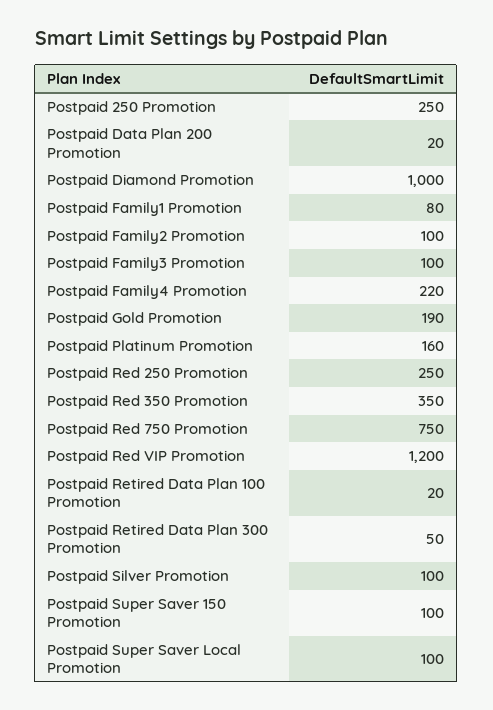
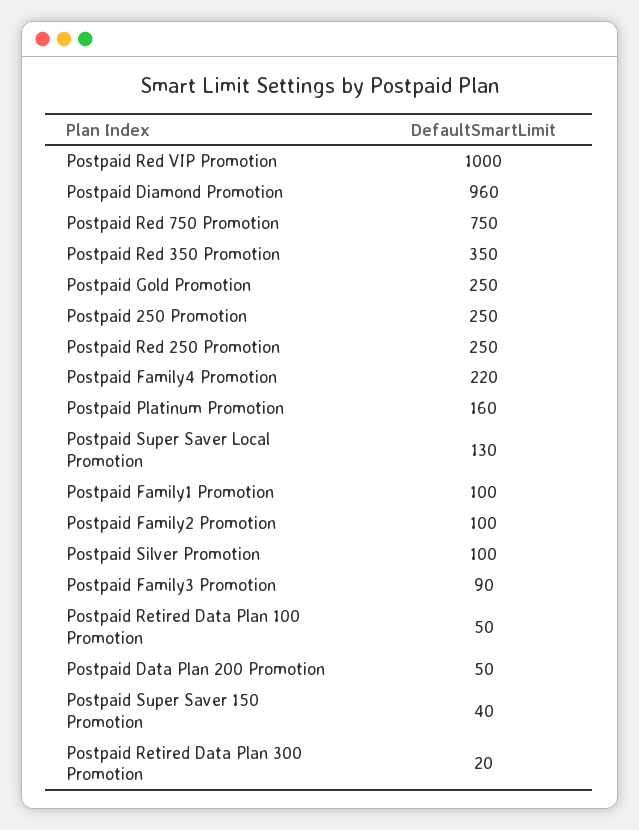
  {
    "Postpaid 250 Promotion": 250,
-   "Postpaid Data Plan 200 Promotion": 20,
+   "Postpaid Data Plan 200 Promotion": 50,
-   "Postpaid Diamond Promotion": 1000,
+   "Postpaid Diamond Promotion": 960,
-   "Postpaid Family1 Promotion": 80,
+   "Postpaid Family1 Promotion": 100,
    "Postpaid Family2 Promotion": 100,
-   "Postpaid Family3 Promotion": 100,
+   "Postpaid Family3 Promotion": 90,
    "Postpaid Family4 Promotion": 220,
-   "Postpaid Gold Promotion": 190,
+   "Postpaid Gold Promotion": 250,
    "Postpaid Platinum Promotion": 160,
    "Postpaid Red 250 Promotion": 250,
    "Postpaid Red 350 Promotion": 350,
    "Postpaid Red 750 Promotion": 750,
-   "Postpaid Red VIP Promotion": 1200,
+   "Postpaid Red VIP Promotion": 1000,
-   "Postpaid Retired Data Plan 100 Promotion": 20,
+   "Postpaid Retired Data Plan 100 Promotion": 50,
-   "Postpaid Retired Data Plan 300 Promotion": 50,
+   "Postpaid Retired Data Plan 300 Promotion": 20,
    "Postpaid Silver Promotion": 100,
-   "Postpaid Super Saver 150 Promotion": 100,
+   "Postpaid Super Saver 150 Promotion": 40,
-   "Postpaid Super Saver Local Promotion": 100
+   "Postpaid Super Saver Local Promotion": 130
  }

